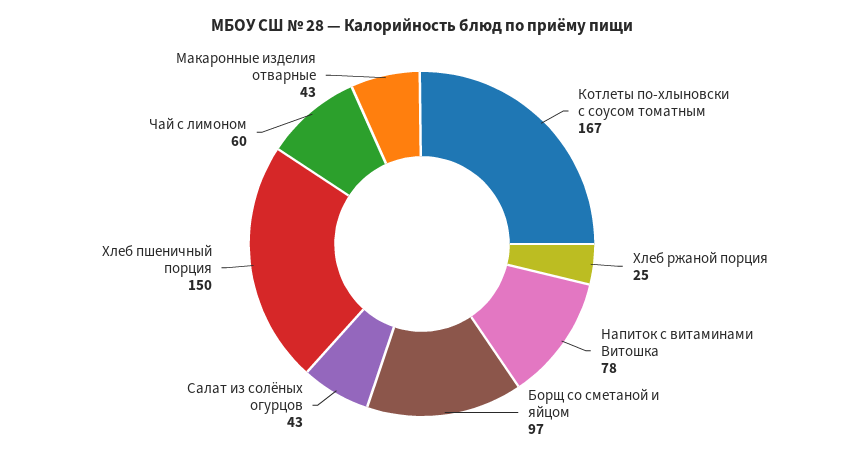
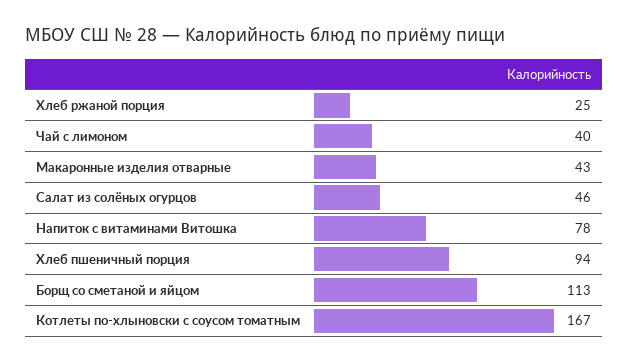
  {
    "Котлеты по-хлыновски с соусом томатным": 167,
    "Хлеб ржаной порция": 25,
    "Напиток с витаминами Витошка": 78,
-   "Борщ со сметаной и яйцом": 97,
+   "Борщ со сметаной и яйцом": 113,
-   "Салат из солёных огурцов": 43,
+   "Салат из солёных огурцов": 46,
-   "Хлеб пшеничный порция": 150,
+   "Хлеб пшеничный порция": 94,
-   "Чай с лимоном": 60,
+   "Чай с лимоном": 40,
    "Макаронные изделия отварные": 43
  }

